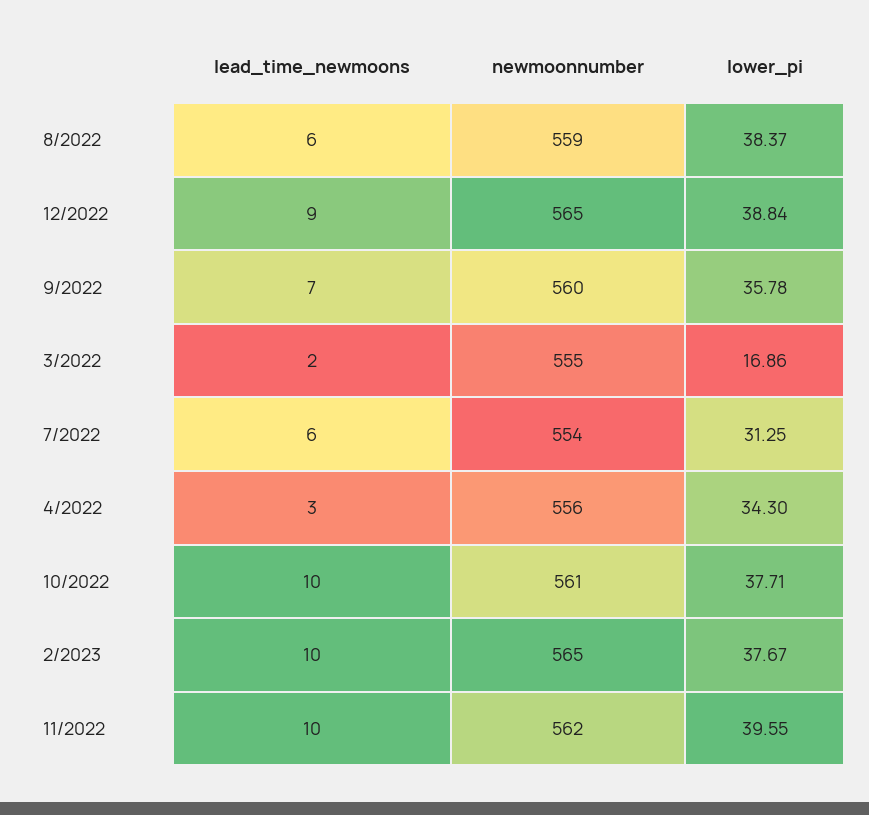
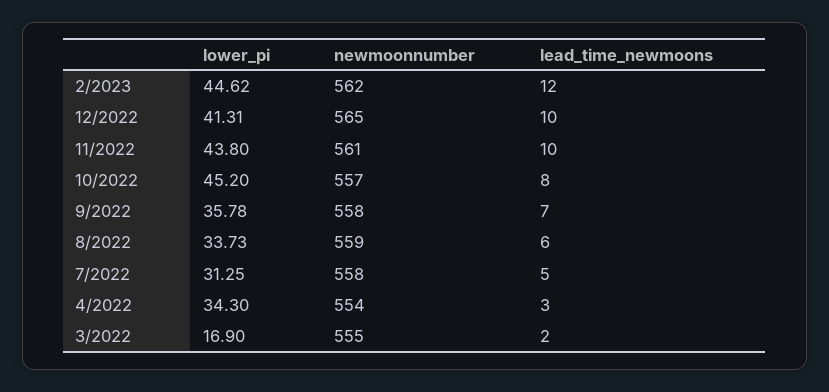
  {
    "lead_time_newmoons": {
      "8/2022": 6,
-     "12/2022": 9,
+     "12/2022": 10,
      "9/2022": 7,
      "3/2022": 2,
-     "7/2022": 6,
+     "7/2022": 5,
      "4/2022": 3,
-     "10/2022": 10,
+     "10/2022": 8,
-     "2/2023": 10,
+     "2/2023": 12,
      "11/2022": 10
    },
    "newmoonnumber": {
      "8/2022": 559,
      "12/2022": 565,
-     "9/2022": 560,
+     "9/2022": 558,
      "3/2022": 555,
-     "7/2022": 554,
+     "7/2022": 558,
-     "4/2022": 556,
+     "4/2022": 554,
-     "10/2022": 561,
+     "10/2022": 557,
-     "2/2023": 565,
+     "2/2023": 562,
-     "11/2022": 562
+     "11/2022": 561
    },
    "lower_pi": {
-     "8/2022": 38.37,
+     "8/2022": 33.73,
-     "12/2022": 38.84,
+     "12/2022": 41.31,
      "9/2022": 35.78,
-     "3/2022": 16.86,
+     "3/2022": 16.9,
      "7/2022": 31.25,
      "4/2022": 34.3,
-     "10/2022": 37.71,
+     "10/2022": 45.2,
-     "2/2023": 37.67,
+     "2/2023": 44.62,
-     "11/2022": 39.55
+     "11/2022": 43.8
    }
  }

